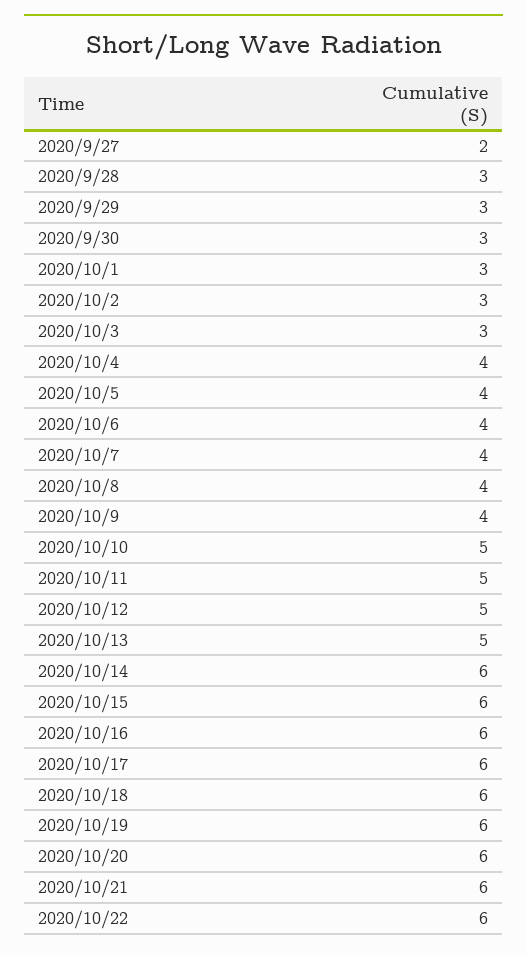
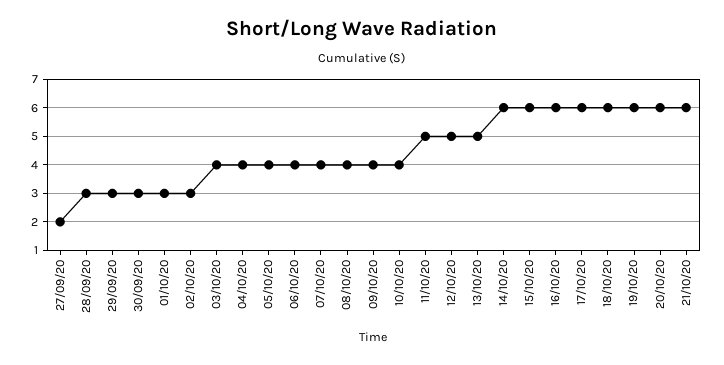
  {
    "2020/9/27": 2,
    "2020/9/28": 3,
    "2020/9/29": 3,
    "2020/9/30": 3,
    "2020/10/1": 3,
    "2020/10/2": 3,
-   "2020/10/3": 3,
+   "2020/10/3": 4,
    "2020/10/4": 4,
    "2020/10/5": 4,
    "2020/10/6": 4,
    "2020/10/7": 4,
    "2020/10/8": 4,
    "2020/10/9": 4,
-   "2020/10/10": 5,
+   "2020/10/10": 4,
    "2020/10/11": 5,
    "2020/10/12": 5,
    "2020/10/13": 5,
    "2020/10/14": 6,
    "2020/10/15": 6,
    "2020/10/16": 6,
    "2020/10/17": 6,
    "2020/10/18": 6,
    "2020/10/19": 6,
    "2020/10/20": 6,
-   "2020/10/21": 6,
+   "2020/10/21": 6
-   "2020/10/22": 6
  }

